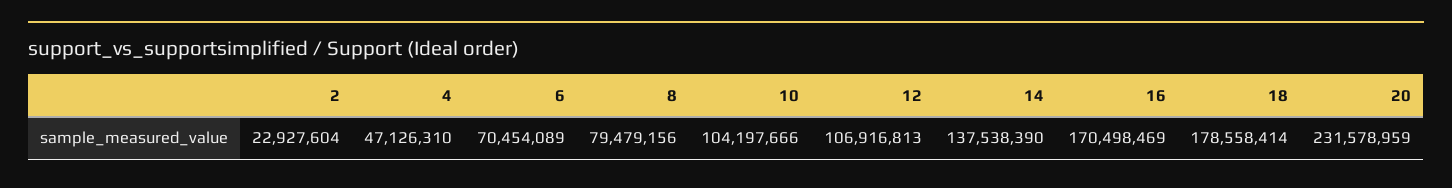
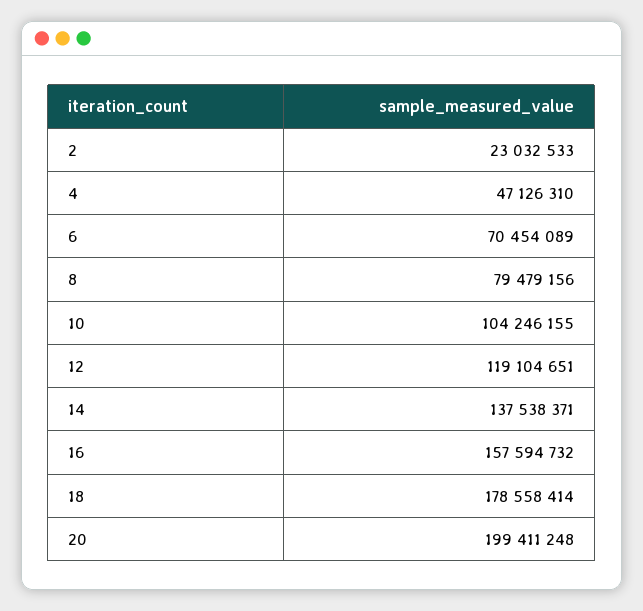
  {
-   "2": 22927604,
+   "2": 23032533,
    "4": 47126310,
    "6": 70454089,
    "8": 79479156,
-   "10": 104197666,
+   "10": 104246155,
-   "12": 106916813,
+   "12": 119104651,
-   "14": 137538390,
+   "14": 137538371,
-   "16": 170498469,
+   "16": 157594732,
    "18": 178558414,
-   "20": 231578959
+   "20": 199411248
  }

